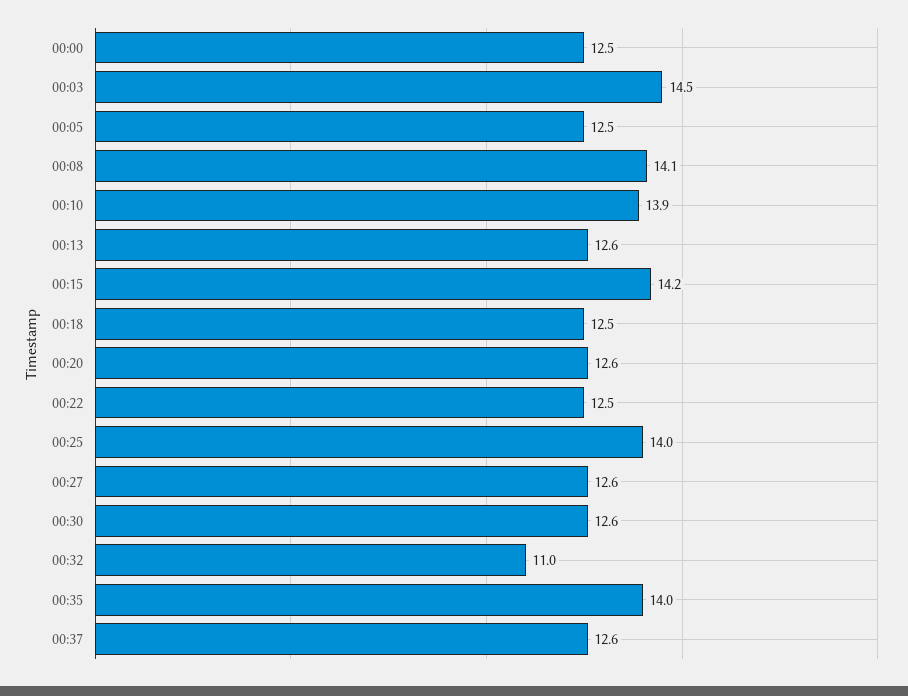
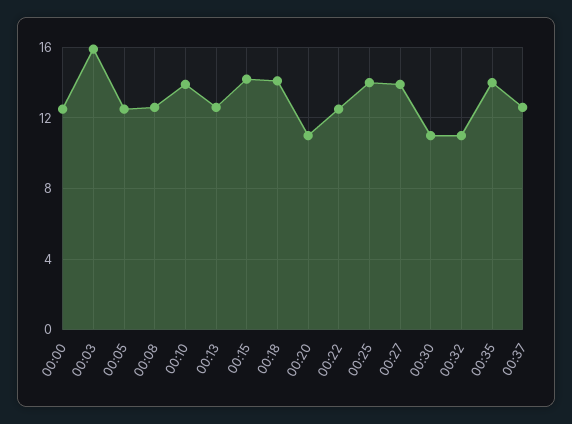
  {
    "00:00": 12.5,
-   "00:03": 14.5,
+   "00:03": 16,
    "00:05": 12.5,
-   "00:08": 14.1,
+   "00:08": 12.5,
    "00:10": 13.9,
    "00:13": 12.6,
    "00:15": 14.2,
-   "00:18": 12.5,
+   "00:18": 14,
-   "00:20": 12.6,
+   "00:20": 11,
    "00:22": 12.5,
    "00:25": 14,
-   "00:27": 12.6,
+   "00:27": 14,
-   "00:30": 12.6,
+   "00:30": 11,
    "00:32": 11,
    "00:35": 14,
    "00:37": 12.6
  }

